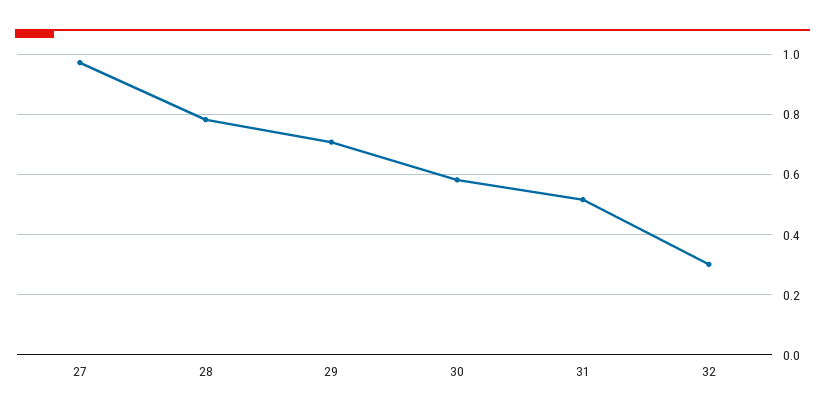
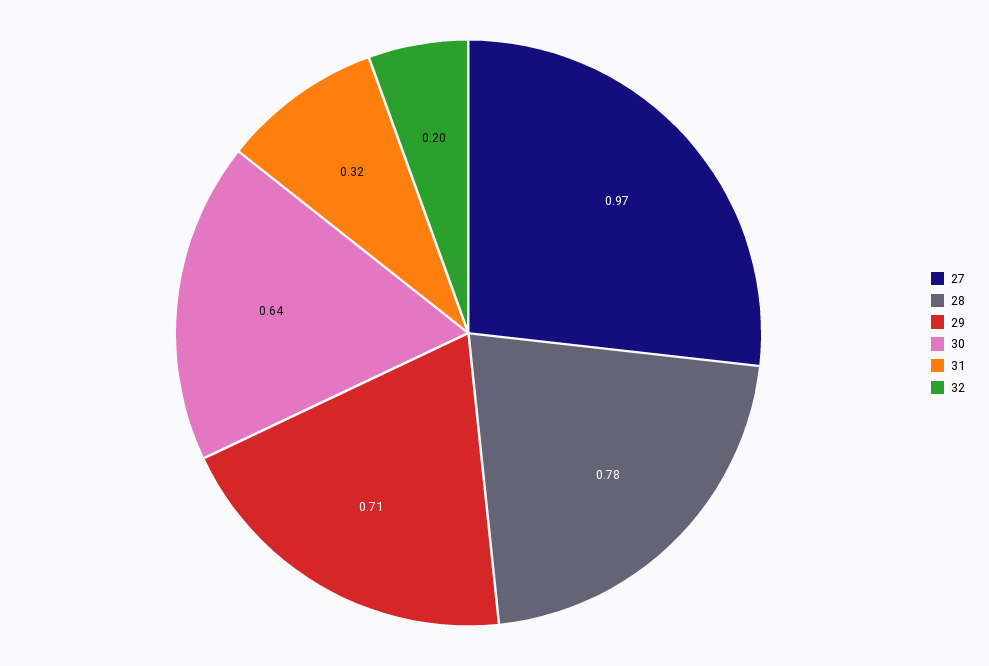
  {
    "27": 0.97,
    "28": 0.78,
    "29": 0.71,
-   "30": 0.58,
+   "30": 0.64,
-   "31": 0.52,
+   "31": 0.32,
-   "32": 0.3
+   "32": 0.2
  }

